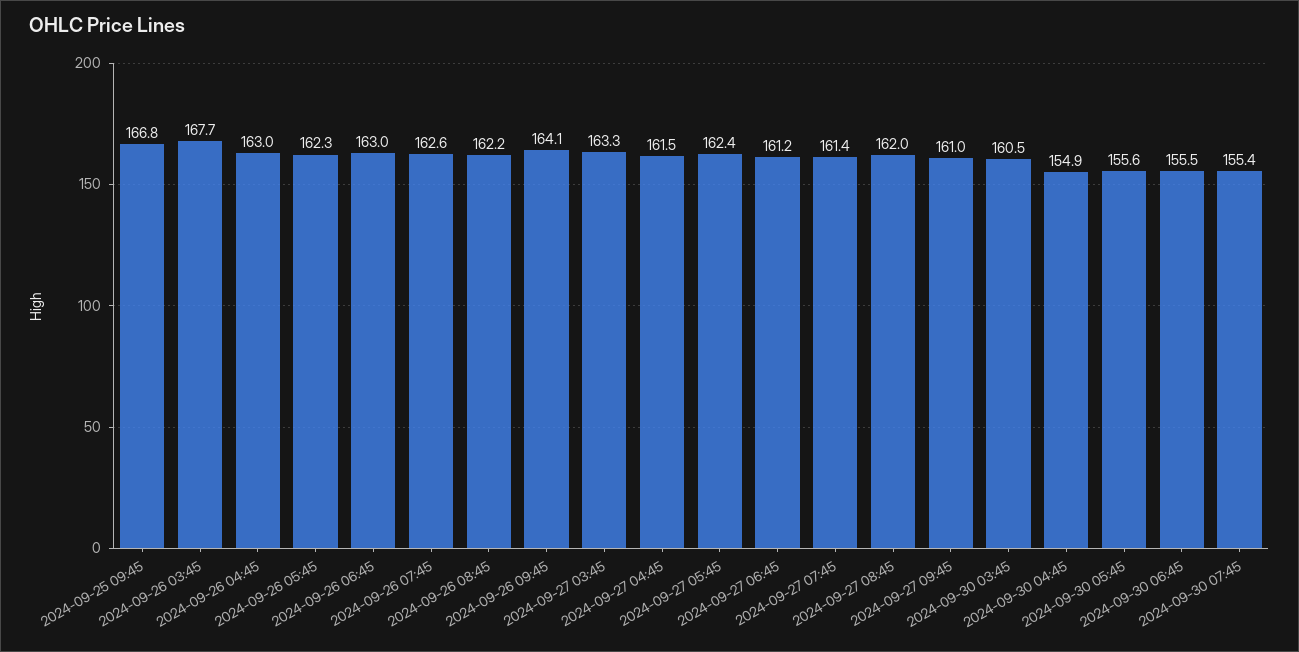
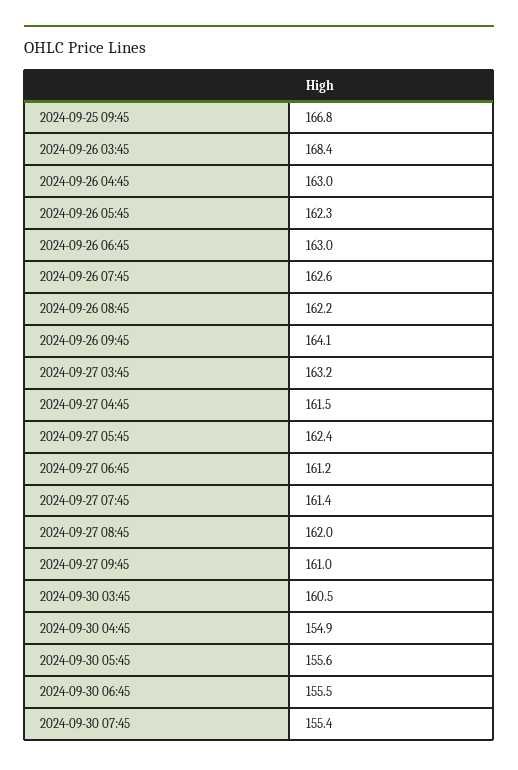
  {
    "2024-09-25 09:45": 166.8,
-   "2024-09-26 03:45": 167.7,
+   "2024-09-26 03:45": 168.4,
    "2024-09-26 04:45": 163,
    "2024-09-26 05:45": 162.3,
    "2024-09-26 06:45": 163,
    "2024-09-26 07:45": 162.6,
    "2024-09-26 08:45": 162.2,
    "2024-09-26 09:45": 164.1,
-   "2024-09-27 03:45": 163.3,
+   "2024-09-27 03:45": 163.2,
    "2024-09-27 04:45": 161.5,
    "2024-09-27 05:45": 162.4,
    "2024-09-27 06:45": 161.2,
    "2024-09-27 07:45": 161.4,
    "2024-09-27 08:45": 162,
    "2024-09-27 09:45": 161,
    "2024-09-30 03:45": 160.5,
    "2024-09-30 04:45": 154.9,
    "2024-09-30 05:45": 155.6,
    "2024-09-30 06:45": 155.5,
    "2024-09-30 07:45": 155.4
  }

